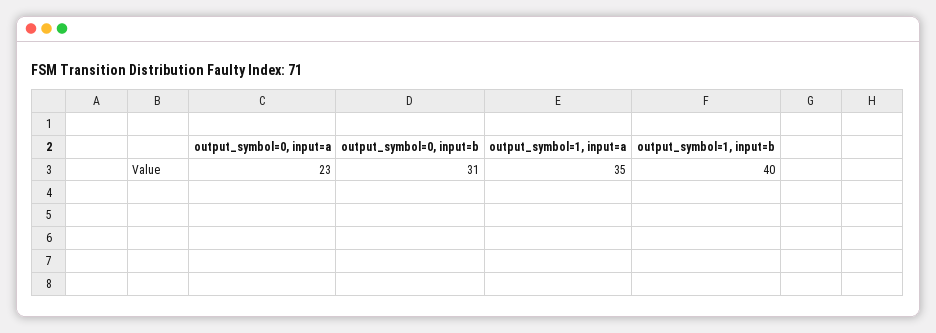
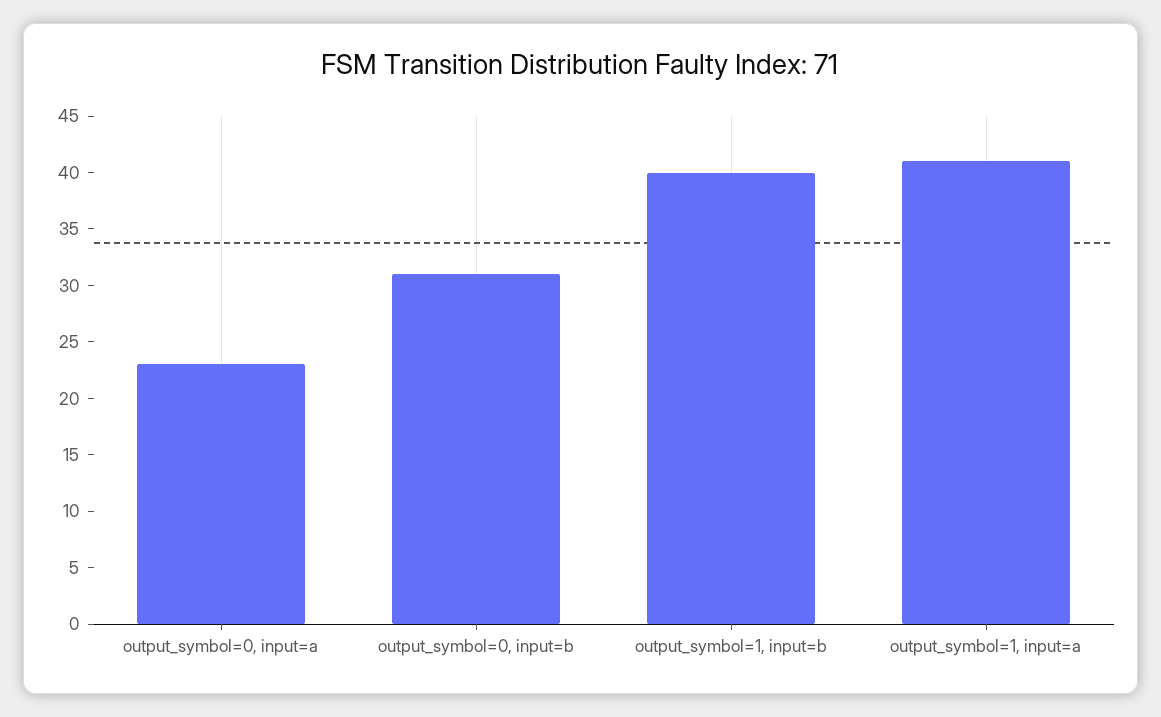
  {
    "output_symbol=0, input=a": 23,
    "output_symbol=0, input=b": 31,
-   "output_symbol=1, input=a": 35,
+   "output_symbol=1, input=a": 41,
    "output_symbol=1, input=b": 40
  }

